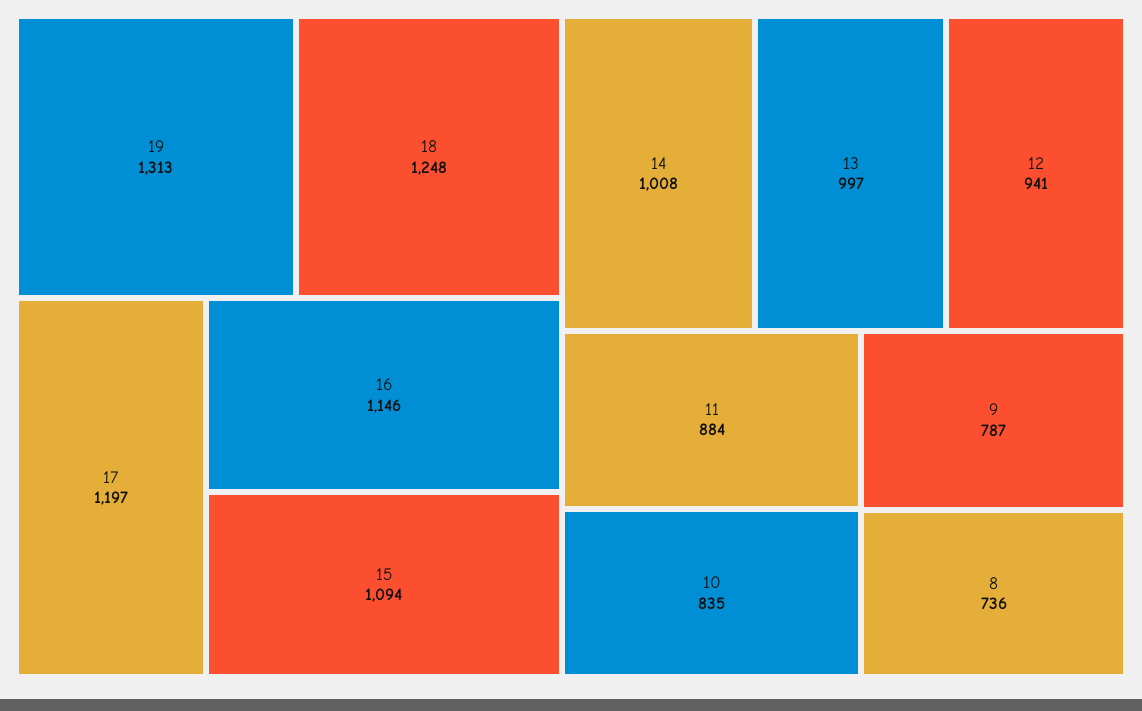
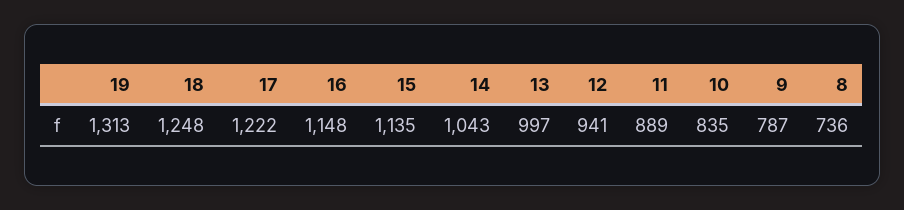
  {
    "19": 1313,
    "18": 1248,
-   "17": 1197,
+   "17": 1222,
-   "16": 1146,
+   "16": 1148,
-   "15": 1094,
+   "15": 1135,
-   "14": 1008,
+   "14": 1043,
    "13": 997,
    "12": 941,
-   "11": 884,
+   "11": 889,
    "10": 835,
    "9": 787,
    "8": 736
  }

